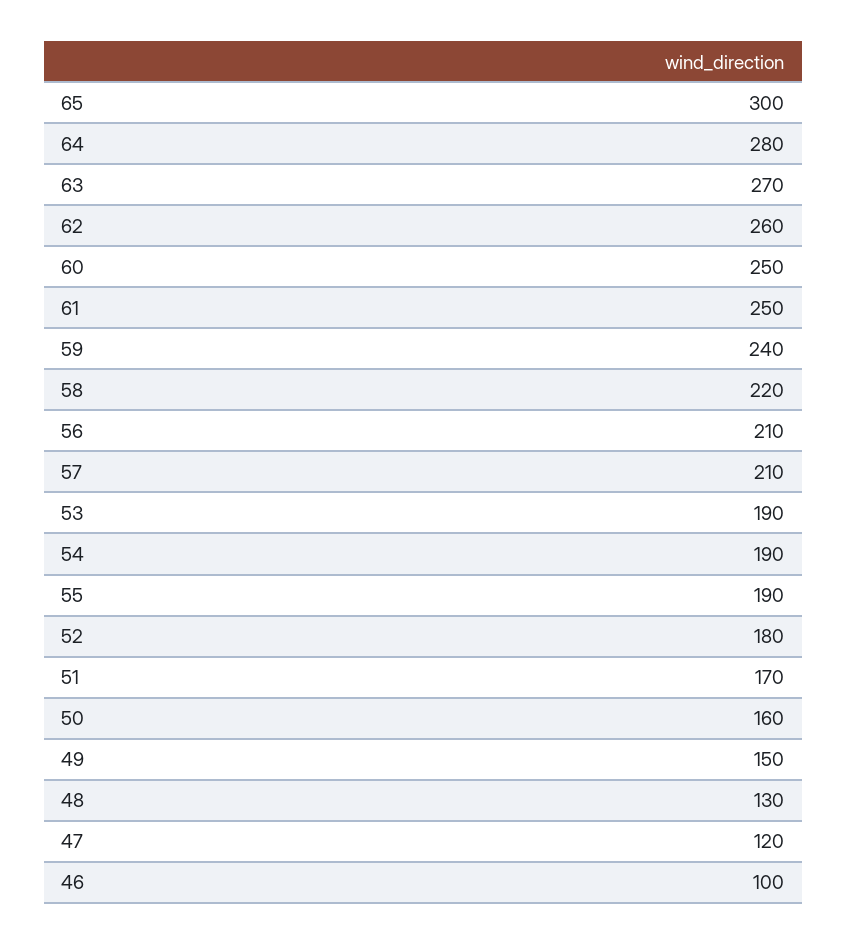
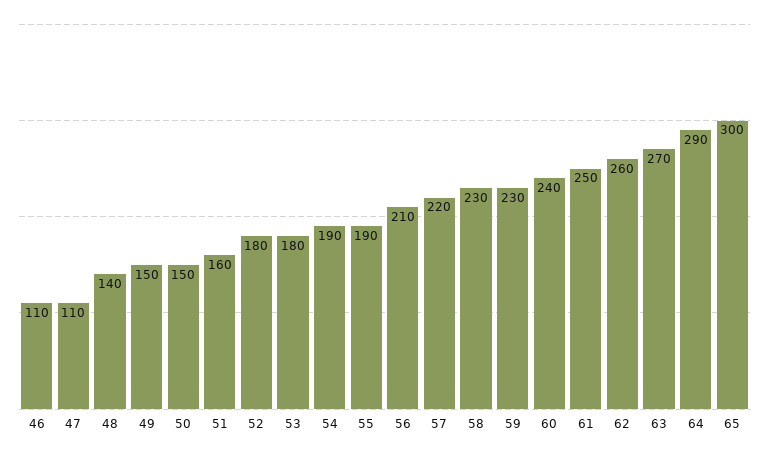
  {
    "65": 300,
-   "64": 280,
+   "64": 290,
    "63": 270,
    "62": 260,
-   "60": 250,
+   "60": 240,
    "61": 250,
-   "59": 240,
+   "59": 230,
-   "58": 220,
+   "58": 230,
    "56": 210,
-   "57": 210,
+   "57": 220,
-   "53": 190,
+   "53": 180,
    "54": 190,
    "55": 190,
    "52": 180,
-   "51": 170,
+   "51": 160,
-   "50": 160,
+   "50": 150,
    "49": 150,
-   "48": 130,
+   "48": 140,
-   "47": 120,
+   "47": 110,
-   "46": 100
+   "46": 110
  }

